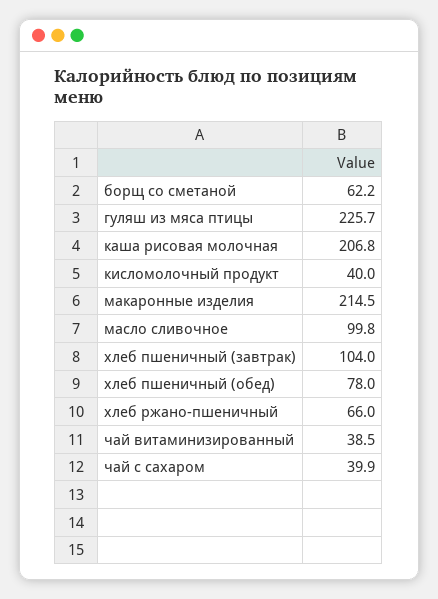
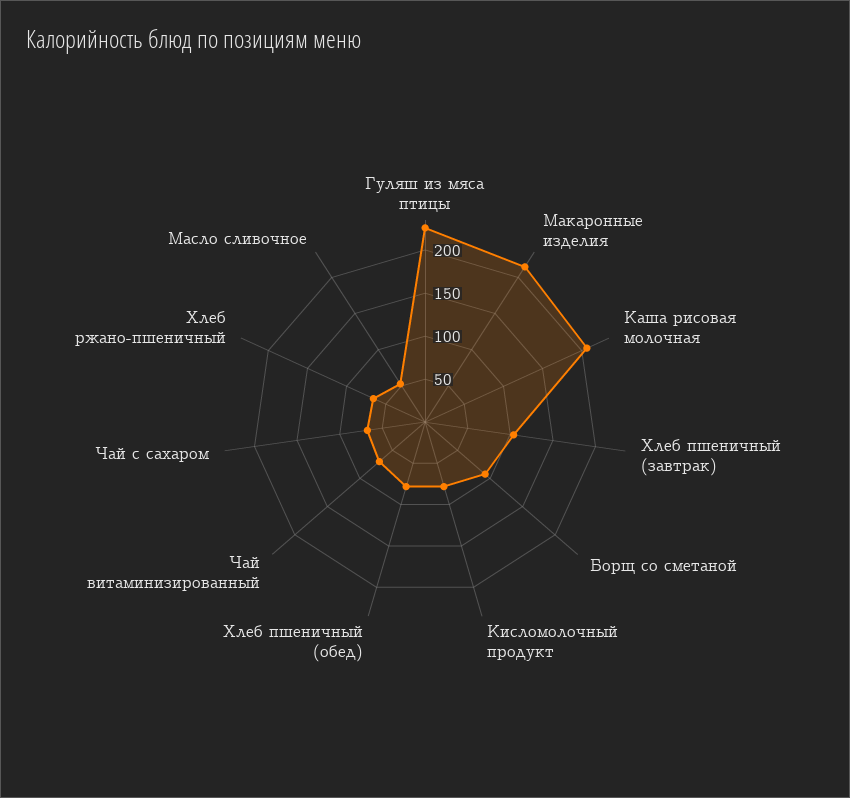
  {
-   "борщ со сметаной": 62.2,
+   "борщ со сметаной": 90,
    "гуляш из мяса птицы": 225.7,
    "каша рисовая молочная": 206.8,
-   "кисломолочный продукт": 40,
+   "кисломолочный продукт": 80,
    "макаронные изделия": 214.5,
-   "масло сливочное": 99.8,
+   "масло сливочное": 50,
    "хлеб пшеничный (завтрак)": 104,
    "хлеб пшеничный (обед)": 78,
    "хлеб ржано-пшеничный": 66,
-   "чай витаминизированный": 38.5,
+   "чай витаминизированный": 70,
-   "чай с сахаром": 39.9
+   "чай с сахаром": 70
  }

